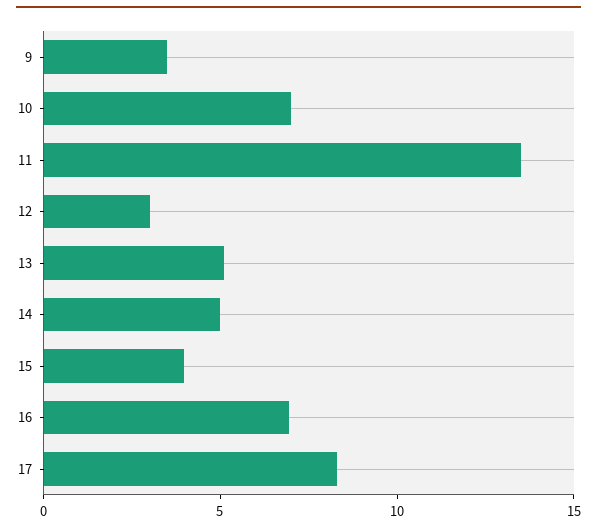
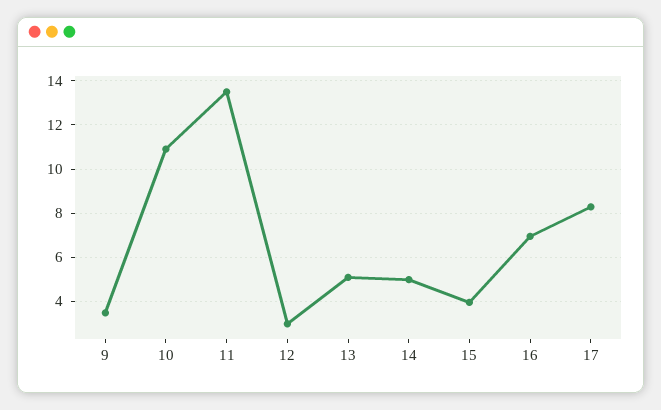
  {
    "9": 3.5,
-   "10": 7,
+   "10": 11,
    "11": 13.5,
    "12": 3,
    "13": 5,
    "14": 5,
    "15": 4,
    "16": 7,
    "17": 8.5
  }

